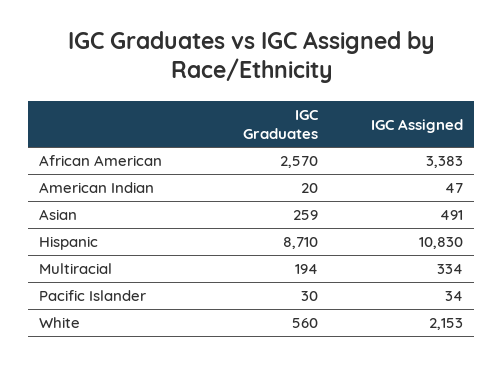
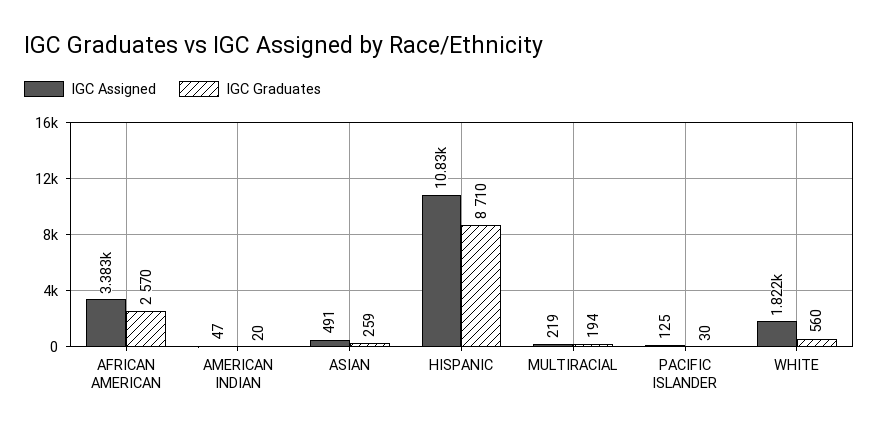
  {
    "IGC Graduates": {
      "African American": 2570,
      "American Indian": 20,
      "Asian": 259,
      "Hispanic": 8710,
      "Multiracial": 194,
      "Pacific Islander": 30,
      "White": 560
    },
    "IGC Assigned": {
      "African American": 3383,
      "American Indian": 47,
      "Asian": 491,
      "Hispanic": 10830,
-     "Multiracial": 334,
+     "Multiracial": 219,
-     "Pacific Islander": 34,
+     "Pacific Islander": 125,
-     "White": 2153
+     "White": 1822
    }
  }

